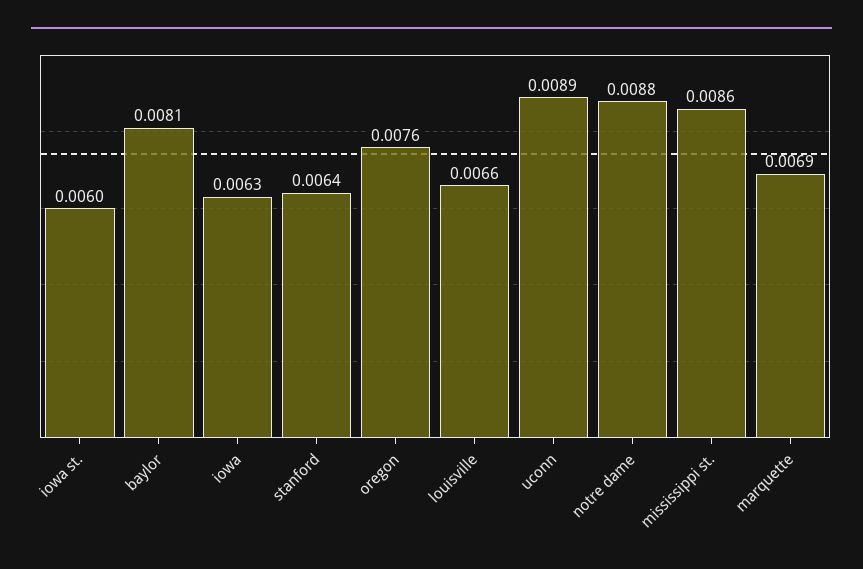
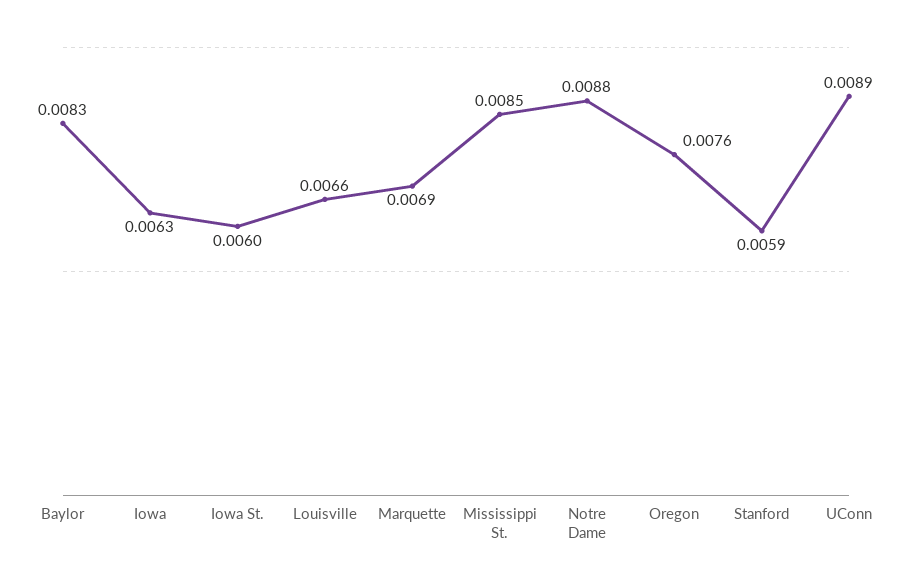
  {
    "iowa st.": 0.006,
-   "baylor": 0.0081,
+   "baylor": 0.0083,
    "iowa": 0.0063,
-   "stanford": 0.0064,
+   "stanford": 0.0059,
    "oregon": 0.0076,
    "louisville": 0.0066,
    "uconn": 0.0089,
    "notre dame": 0.0088,
-   "mississippi st.": 0.0086,
+   "mississippi st.": 0.0085,
    "marquette": 0.0069
  }

